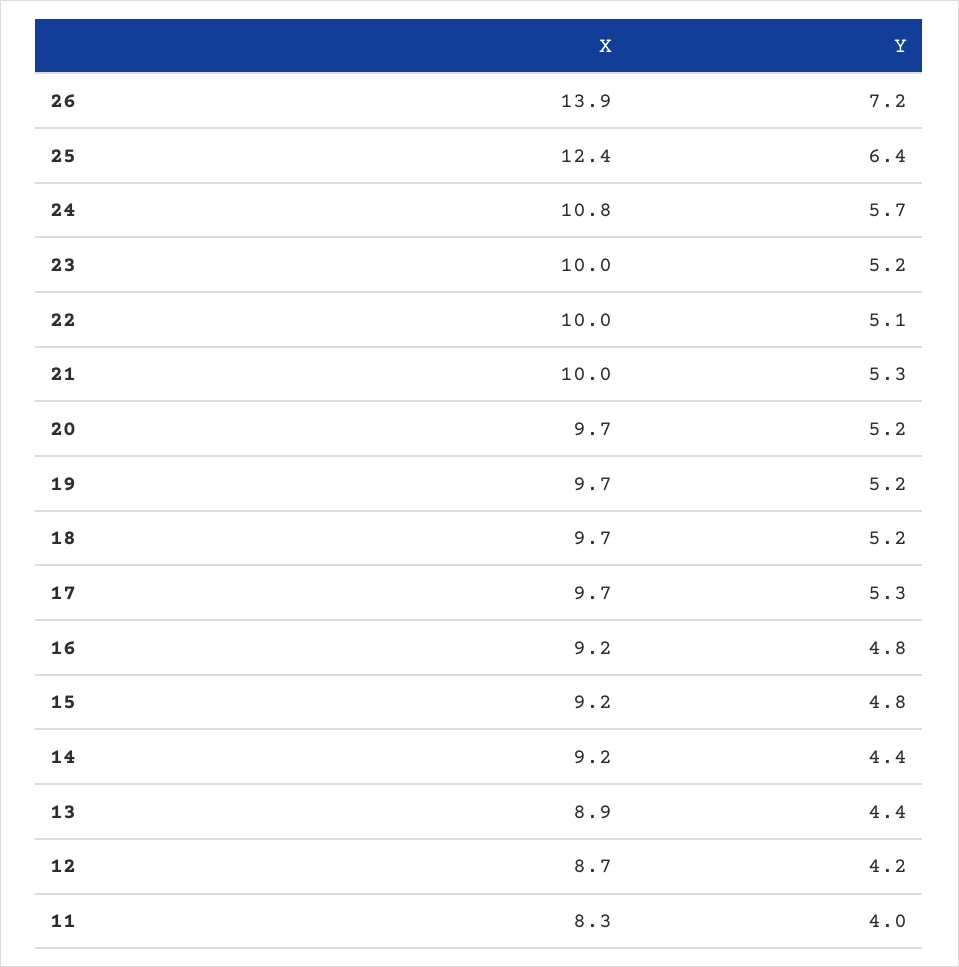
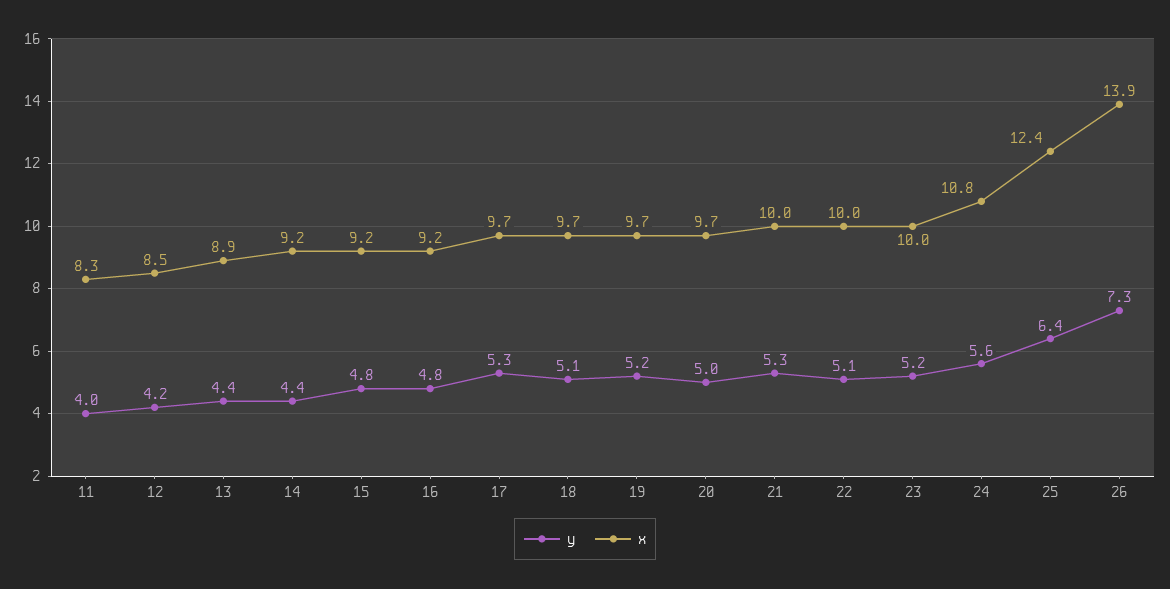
  {
    "X": {
      "26": 13.9,
      "25": 12.4,
      "24": 10.8,
      "23": 10,
      "22": 10,
      "21": 10,
      "20": 9.7,
      "19": 9.7,
      "18": 9.7,
      "17": 9.7,
      "16": 9.2,
      "15": 9.2,
      "14": 9.2,
      "13": 8.9,
-     "12": 8.7,
+     "12": 8.5,
      "11": 8.3
    },
    "Y": {
-     "26": 7.2,
+     "26": 7.3,
      "25": 6.4,
-     "24": 5.7,
+     "24": 5.6,
      "23": 5.2,
      "22": 5.1,
      "21": 5.3,
-     "20": 5.2,
+     "20": 5,
      "19": 5.2,
-     "18": 5.2,
+     "18": 5.1,
      "17": 5.3,
      "16": 4.8,
      "15": 4.8,
      "14": 4.4,
      "13": 4.4,
      "12": 4.2,
      "11": 4
    }
  }

